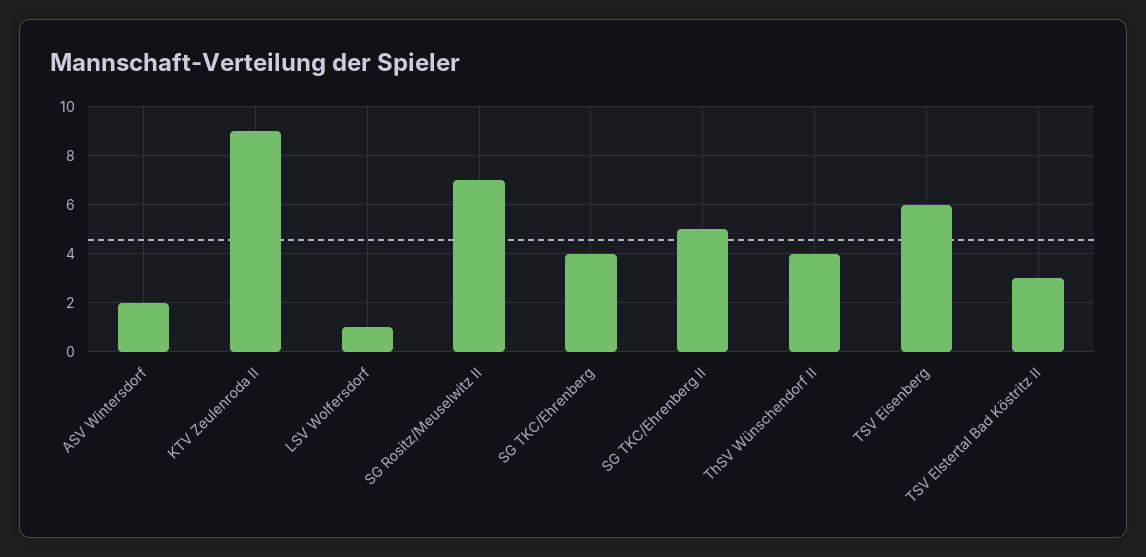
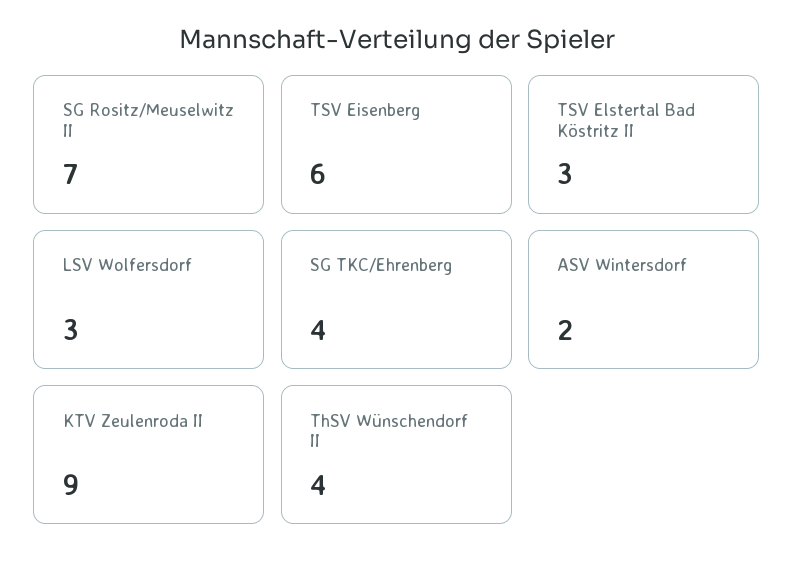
  {
    "ASV Wintersdorf": 2,
    "KTV Zeulenroda II": 9,
-   "LSV Wolfersdorf": 1,
+   "LSV Wolfersdorf": 3,
    "SG Rositz/Meuselwitz II": 7,
    "SG TKC/Ehrenberg": 4,
-   "SG TKC/Ehrenberg II": 5,
    "ThSV Wünschendorf II": 4,
    "TSV Eisenberg": 6,
    "TSV Elstertal Bad Köstritz II": 3
  }

